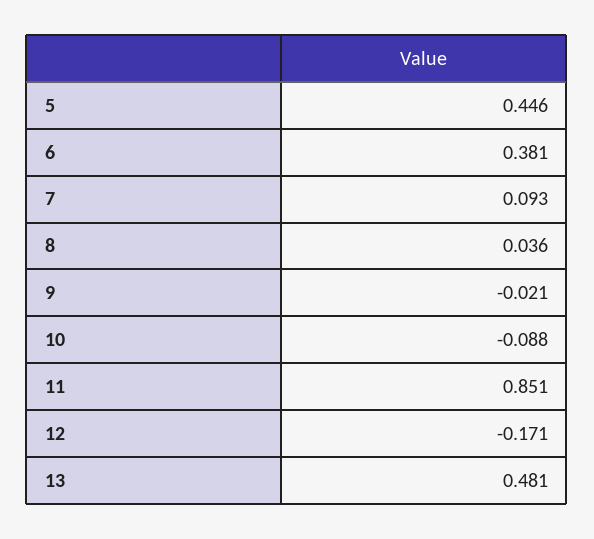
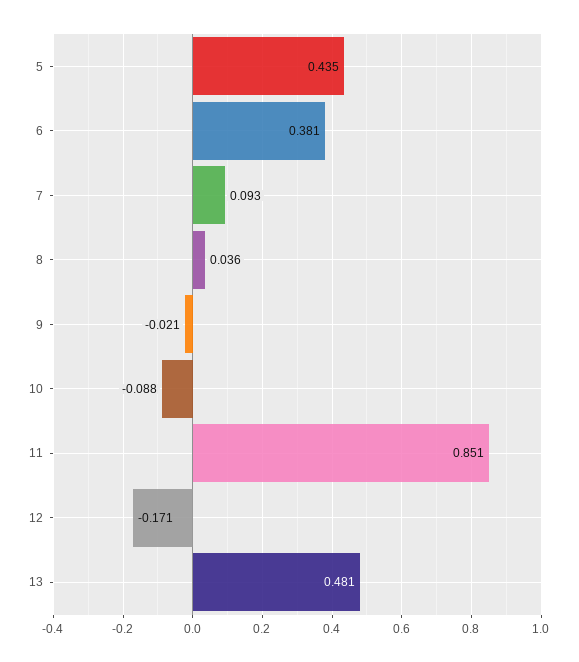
  {
-   "5": 0.446,
+   "5": 0.435,
    "6": 0.381,
    "7": 0.093,
    "8": 0.036,
    "9": -0.021,
    "10": -0.088,
    "11": 0.851,
    "12": -0.171,
    "13": 0.481
  }

